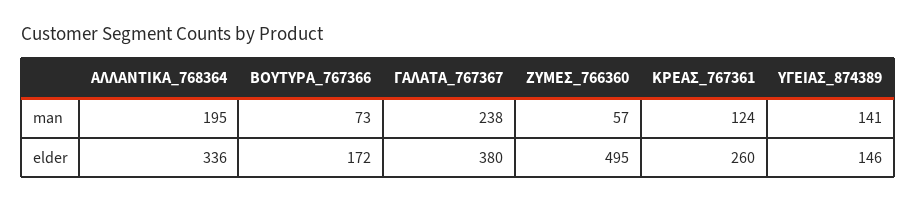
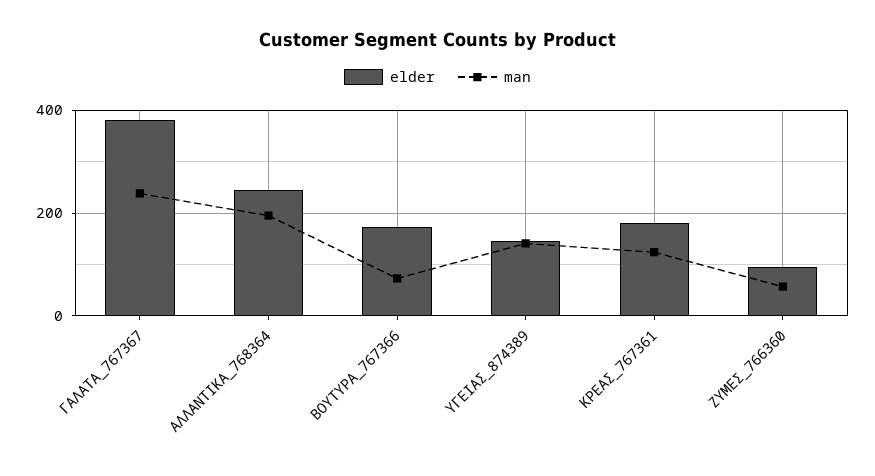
  {
    "man": {
      "ΑΛΛΑΝΤΙΚΑ_768364": 195,
      "ΒΟΥΤΥΡΑ_767366": 73,
      "ΓΑΛΑΤΑ_767367": 238,
      "ΖΥΜΕΣ_766360": 57,
      "ΚΡΕΑΣ_767361": 124,
      "ΥΓΕΙΑΣ_874389": 141
    },
    "elder": {
-     "ΑΛΛΑΝΤΙΚΑ_768364": 336,
+     "ΑΛΛΑΝΤΙΚΑ_768364": 240,
      "ΒΟΥΤΥΡΑ_767366": 172,
      "ΓΑΛΑΤΑ_767367": 380,
-     "ΖΥΜΕΣ_766360": 495,
+     "ΖΥΜΕΣ_766360": 100,
-     "ΚΡΕΑΣ_767361": 260,
+     "ΚΡΕΑΣ_767361": 180,
      "ΥΓΕΙΑΣ_874389": 146
    }
  }

